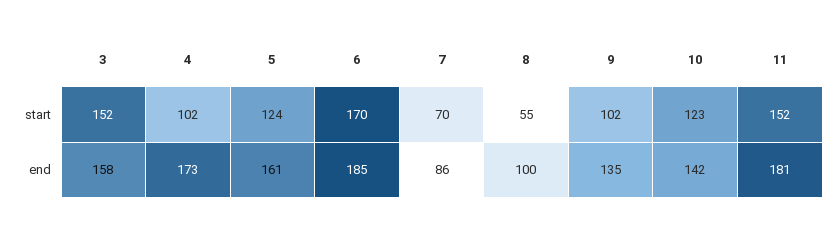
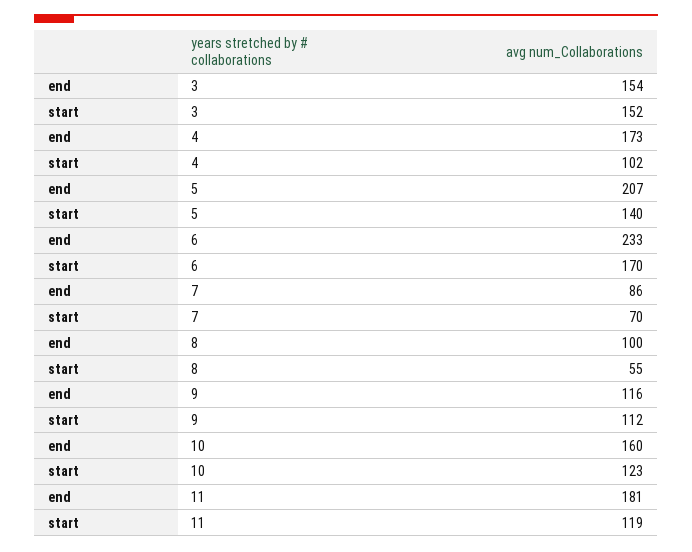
  {
    "3": {
      "start": 152,
-     "end": 158
+     "end": 154
    },
    "4": {
      "start": 102,
      "end": 173
    },
    "5": {
-     "start": 124,
+     "start": 140,
-     "end": 161
+     "end": 207
    },
    "6": {
      "start": 170,
-     "end": 185
+     "end": 233
    },
    "7": {
      "start": 70,
      "end": 86
    },
    "8": {
      "start": 55,
      "end": 100
    },
    "9": {
-     "start": 102,
+     "start": 112,
-     "end": 135
+     "end": 116
    },
    "10": {
      "start": 123,
-     "end": 142
+     "end": 160
    },
    "11": {
-     "start": 152,
+     "start": 119,
      "end": 181
    }
  }

